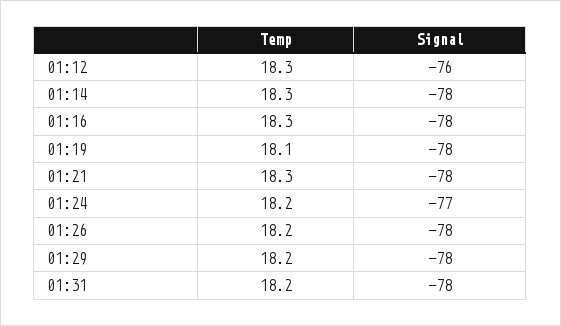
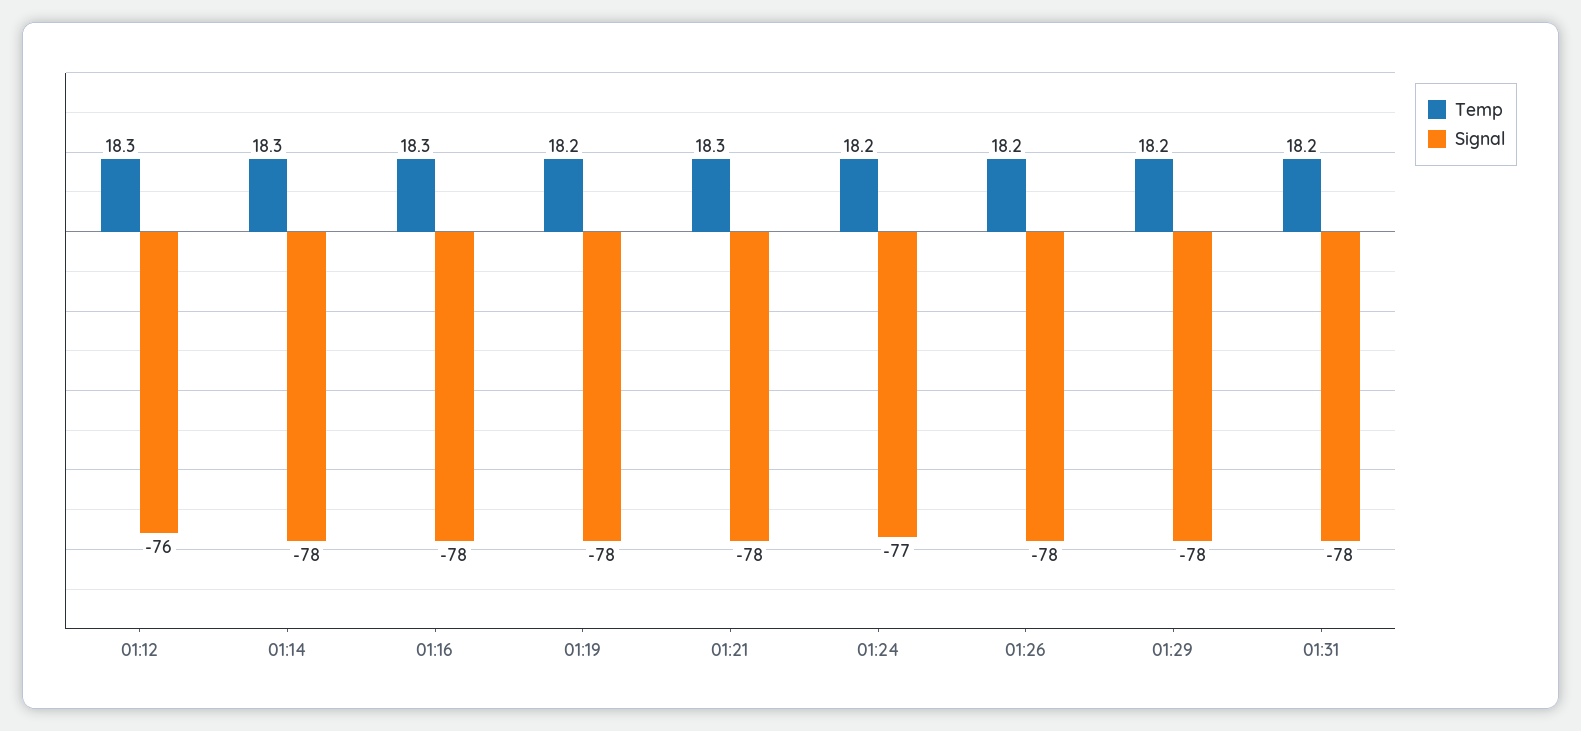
  {
    "Temp": {
      "01:12": 18.3,
      "01:14": 18.3,
      "01:16": 18.3,
-     "01:19": 18.1,
+     "01:19": 18.2,
      "01:21": 18.3,
      "01:24": 18.2,
      "01:26": 18.2,
      "01:29": 18.2,
      "01:31": 18.2
    },
    "Signal": {
      "01:12": -76,
      "01:14": -78,
      "01:16": -78,
      "01:19": -78,
      "01:21": -78,
      "01:24": -77,
      "01:26": -78,
      "01:29": -78,
      "01:31": -78
    }
  }

